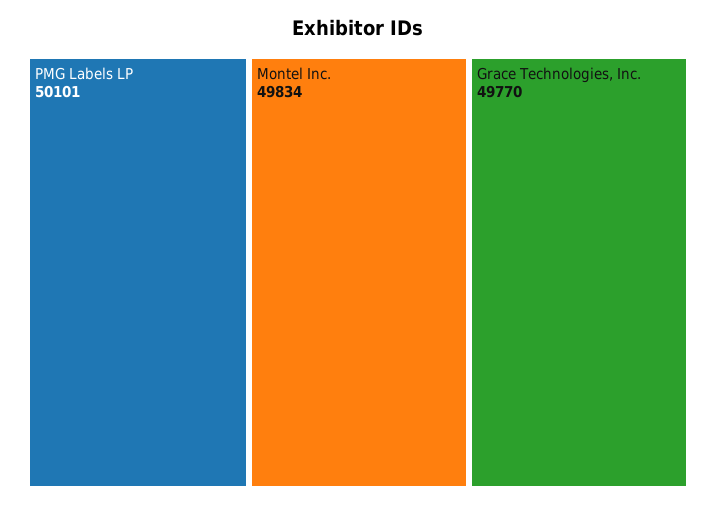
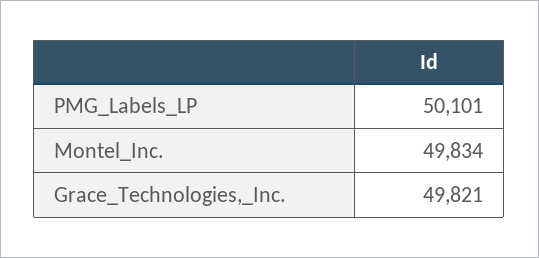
  {
    "PMG Labels LP": 50101,
    "Montel Inc.": 49834,
-   "Grace Technologies, Inc.": 49770
+   "Grace Technologies, Inc.": 49821
  }

